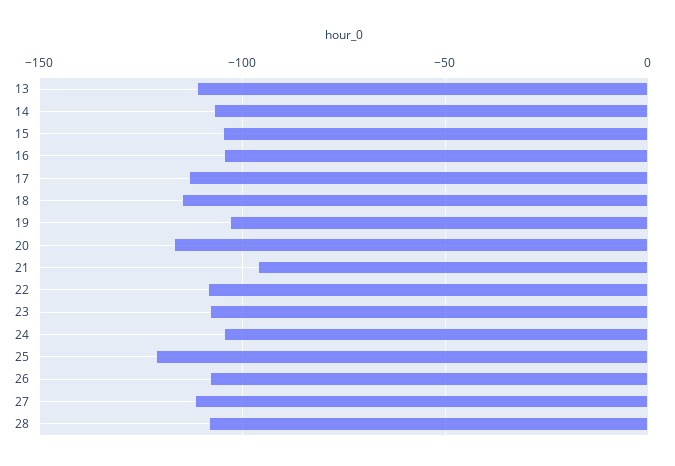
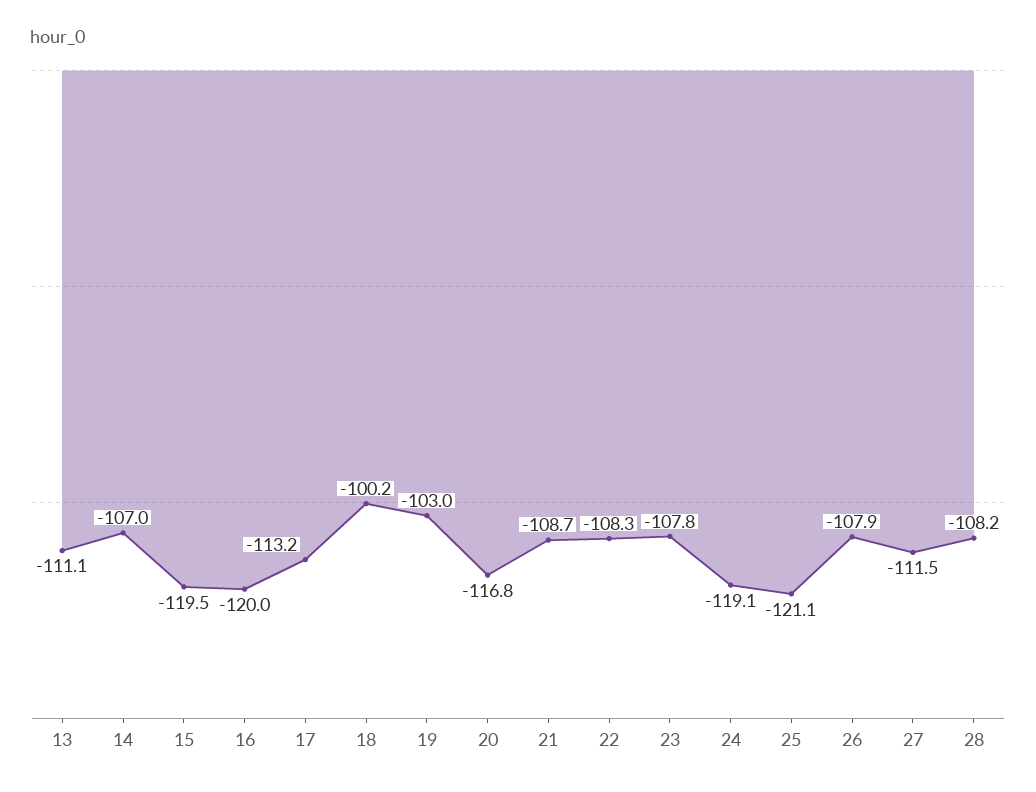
  {
    "13": -111.1,
    "14": -107,
-   "15": -105,
+   "15": -119.5,
-   "16": -105,
+   "16": -120,
    "17": -113.2,
-   "18": -115,
+   "18": -100.2,
    "19": -103,
    "20": -116.8,
-   "21": -95,
+   "21": -108.7,
    "22": -108.3,
    "23": -107.8,
-   "24": -105,
+   "24": -119.1,
    "25": -121.1,
    "26": -107.9,
    "27": -111.5,
    "28": -108.2
  }

